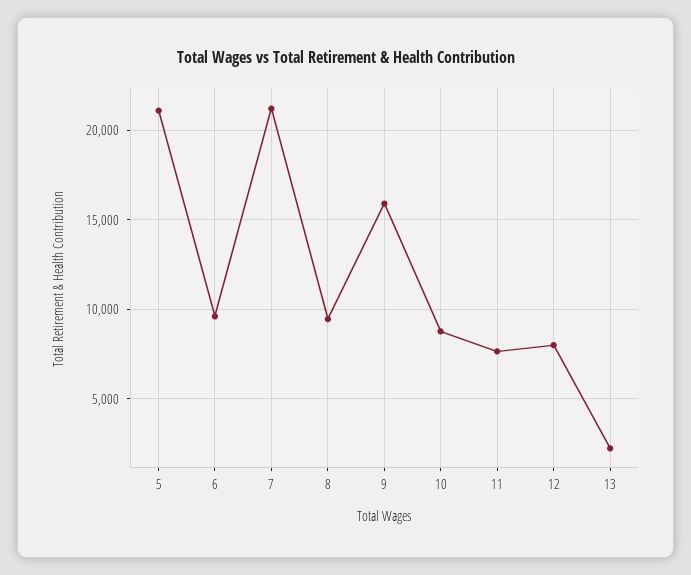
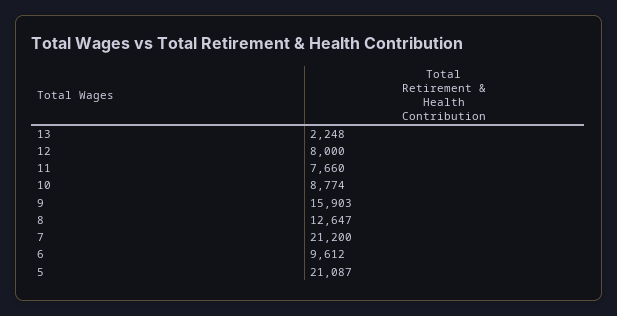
  {
    "5": 21087,
    "6": 9612,
    "7": 21200,
-   "8": 9500,
+   "8": 12647,
    "9": 15903,
    "10": 8774,
    "11": 7660,
    "12": 8000,
    "13": 2248
  }

